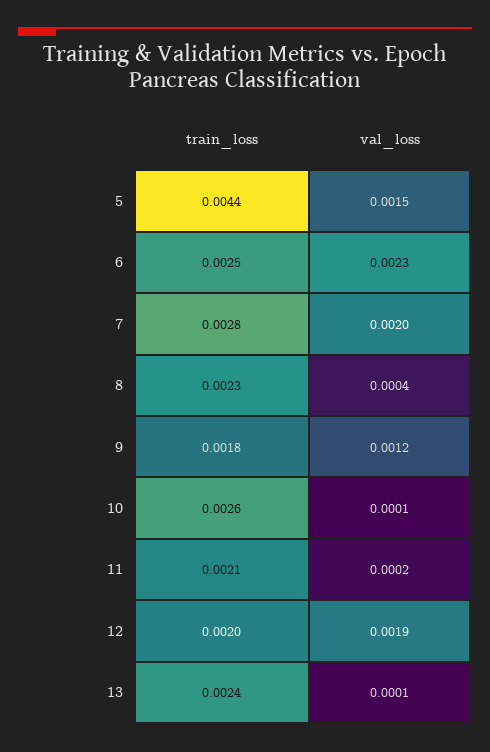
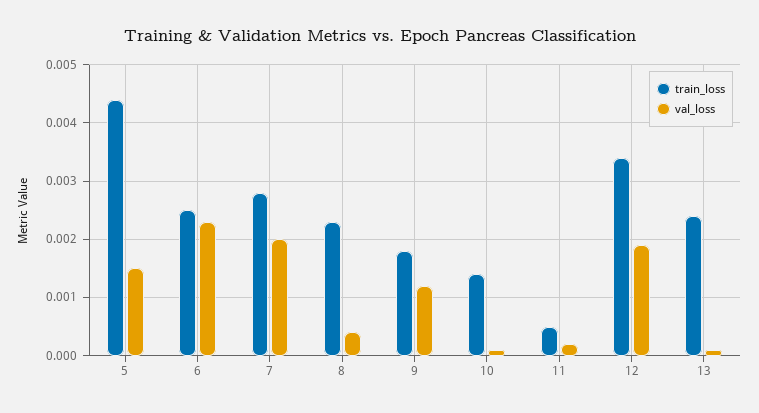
  {
    "train_loss": {
      "5": 0.0044,
      "6": 0.0025,
      "7": 0.0028,
      "8": 0.0023,
      "9": 0.0018,
-     "10": 0.0026,
+     "10": 0.0015,
-     "11": 0.0021,
+     "11": 0.0005,
-     "12": 0.002,
+     "12": 0.0035,
      "13": 0.0024
    },
    "val_loss": {
      "5": 0.0015,
      "6": 0.0023,
      "7": 0.002,
      "8": 0.0004,
      "9": 0.0012,
      "10": 0.0001,
      "11": 0.0002,
      "12": 0.0019,
      "13": 0.0001
    }
  }

